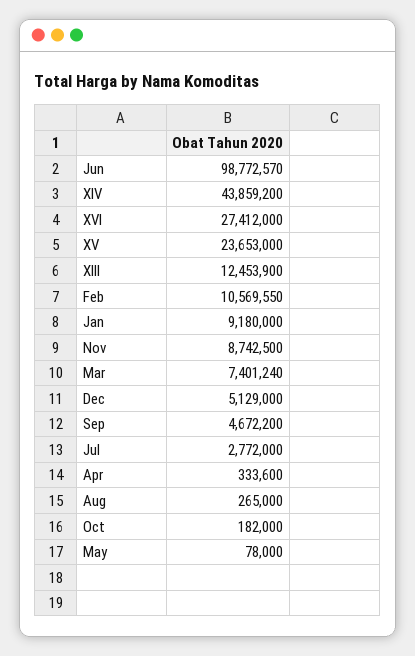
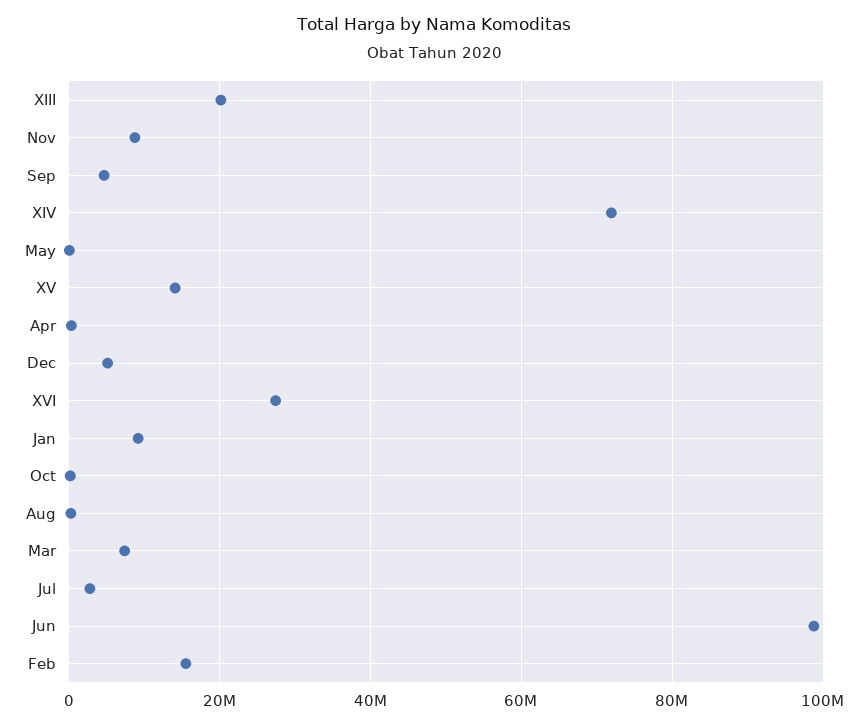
  {
    "Jun": 98772570,
-   "XIV": 43859200,
+   "XIV": 72000000,
    "XVI": 27412000,
-   "XV": 23653000,
+   "XV": 14000000,
-   "XIII": 12453900,
+   "XIII": 20000000,
-   "Feb": 10569550,
+   "Feb": 16000000,
    "Jan": 9180000,
    "Nov": 8742500,
    "Mar": 7401240,
    "Dec": 5129000,
    "Sep": 4672200,
    "Jul": 2772000,
    "Apr": 333600,
    "Aug": 265000,
    "Oct": 182000,
    "May": 78000
  }

